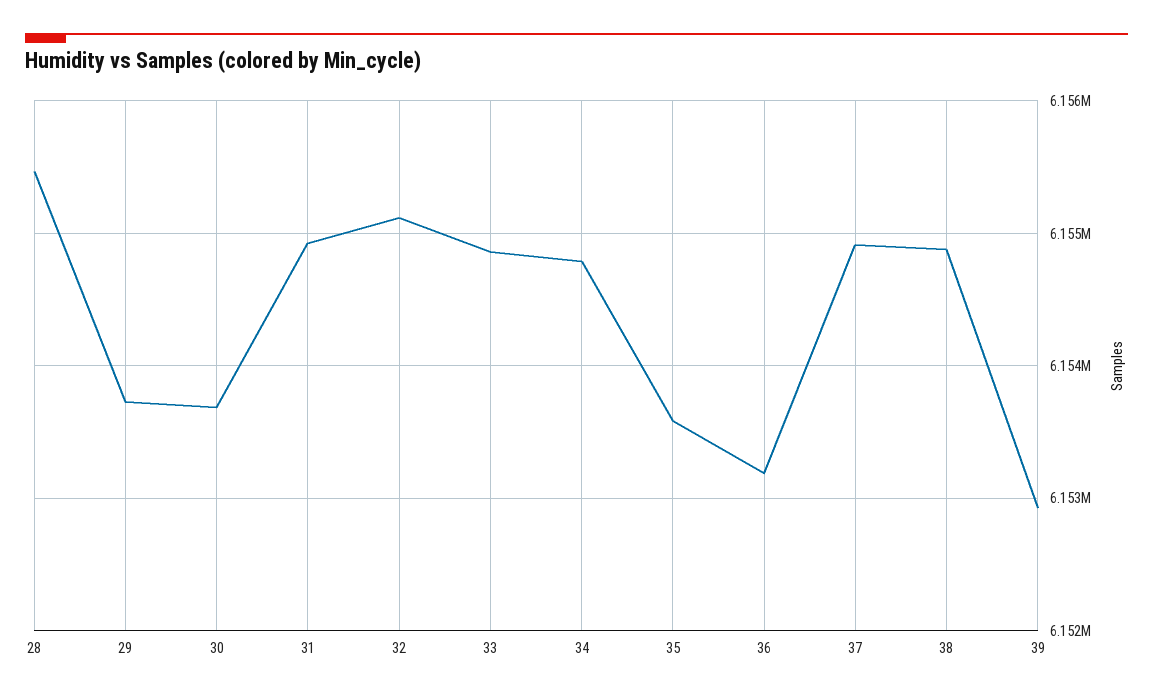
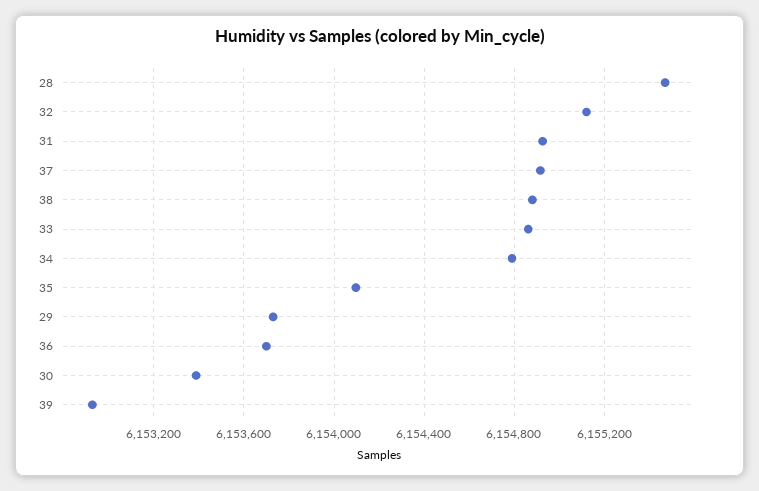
  {
    "28": 6155450,
    "29": 6153750,
-   "30": 6153700,
+   "30": 6153400,
    "31": 6154950,
    "32": 6155100,
    "33": 6154850,
    "34": 6154800,
-   "35": 6153600,
+   "35": 6154100,
-   "36": 6153200,
+   "36": 6153700,
    "37": 6154900,
    "38": 6154900,
    "39": 6152950
  }

